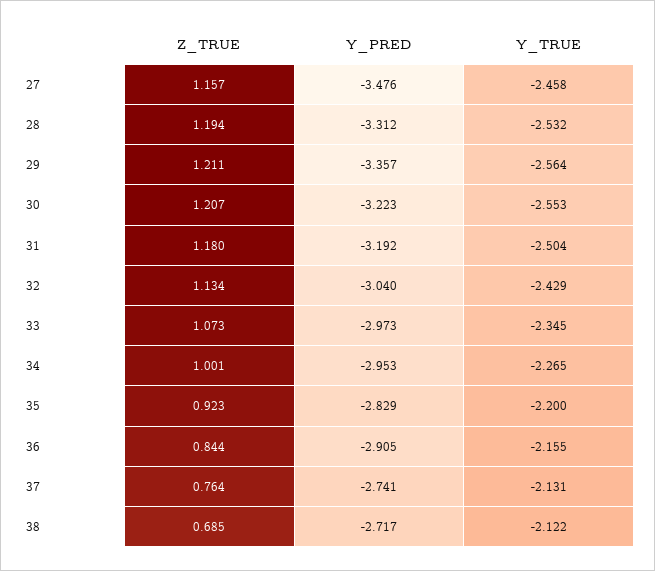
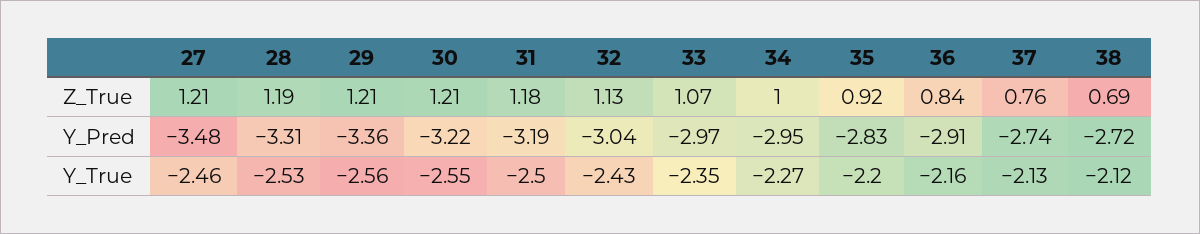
  {
    "Z_TRUE": {
-     "27": 1.157,
+     "27": 1.21,
      "28": 1.194,
      "29": 1.211,
      "30": 1.207,
      "31": 1.18,
      "32": 1.134,
      "33": 1.073,
      "34": 1.001,
      "35": 0.923,
      "36": 0.844,
      "37": 0.764,
      "38": 0.685
    },
    "Y_PRED": {
      "27": -3.476,
      "28": -3.312,
      "29": -3.357,
      "30": -3.223,
      "31": -3.192,
      "32": -3.04,
      "33": -2.973,
      "34": -2.953,
      "35": -2.829,
      "36": -2.905,
      "37": -2.741,
      "38": -2.717
    },
    "Y_TRUE": {
      "27": -2.458,
      "28": -2.532,
      "29": -2.564,
      "30": -2.553,
      "31": -2.504,
      "32": -2.429,
      "33": -2.345,
      "34": -2.265,
      "35": -2.2,
      "36": -2.155,
      "37": -2.131,
      "38": -2.122
    }
  }

